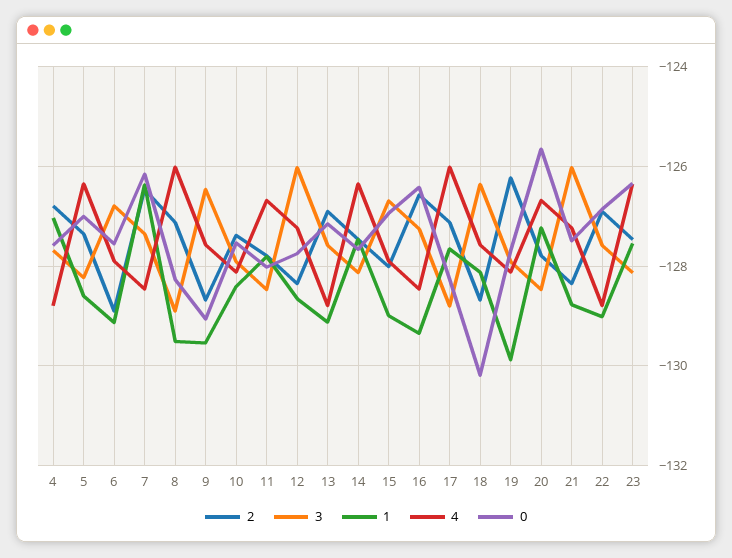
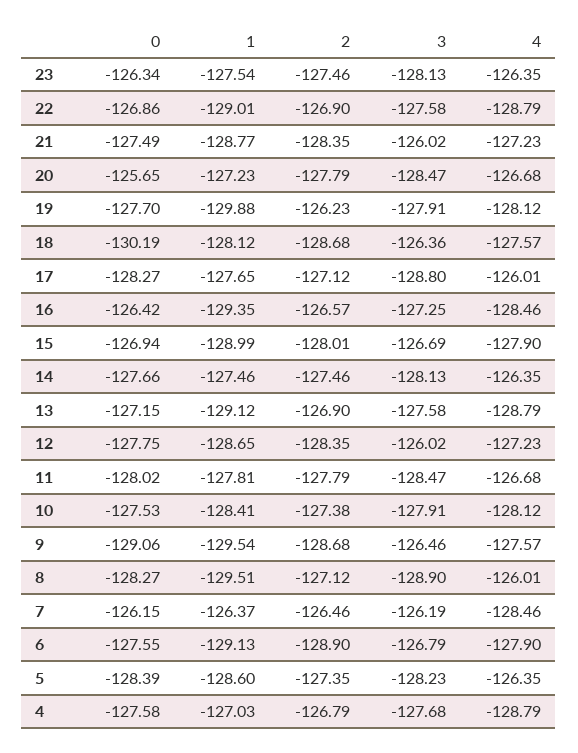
  {
    "2": {
      "4": -126.79,
      "5": -127.35,
      "6": -128.9,
      "7": -126.46,
      "8": -127.12,
      "9": -128.68,
      "10": -127.38,
      "11": -127.79,
      "12": -128.35,
      "13": -126.9,
      "14": -127.46,
      "15": -128.01,
      "16": -126.57,
      "17": -127.12,
      "18": -128.68,
      "19": -126.23,
      "20": -127.79,
      "21": -128.35,
      "22": -126.9,
      "23": -127.46
    },
    "3": {
      "4": -127.68,
      "5": -128.23,
      "6": -126.79,
-     "7": -127.4,
+     "7": -126.19,
      "8": -128.9,
      "9": -126.46,
      "10": -127.91,
      "11": -128.47,
      "12": -126.02,
      "13": -127.58,
      "14": -128.13,
      "15": -126.69,
      "16": -127.25,
      "17": -128.8,
      "18": -126.36,
      "19": -127.91,
      "20": -128.47,
      "21": -126.02,
      "22": -127.58,
      "23": -128.13
    },
    "1": {
      "4": -127.03,
      "5": -128.6,
      "6": -129.13,
      "7": -126.37,
      "8": -129.51,
      "9": -129.54,
      "10": -128.41,
      "11": -127.81,
      "12": -128.65,
      "13": -129.12,
      "14": -127.46,
      "15": -128.99,
      "16": -129.35,
      "17": -127.65,
      "18": -128.12,
      "19": -129.88,
      "20": -127.23,
      "21": -128.77,
      "22": -129.01,
      "23": -127.54
    },
    "4": {
      "4": -128.79,
      "5": -126.35,
      "6": -127.9,
      "7": -128.46,
      "8": -126.01,
      "9": -127.57,
      "10": -128.12,
      "11": -126.68,
      "12": -127.23,
      "13": -128.79,
      "14": -126.35,
      "15": -127.9,
      "16": -128.46,
      "17": -126.01,
      "18": -127.57,
      "19": -128.12,
      "20": -126.68,
      "21": -127.23,
      "22": -128.79,
      "23": -126.35
    },
    "0": {
      "4": -127.58,
-     "5": -127,
+     "5": -128.39,
      "6": -127.55,
      "7": -126.15,
      "8": -128.27,
      "9": -129.06,
      "10": -127.53,
      "11": -128.02,
      "12": -127.75,
      "13": -127.15,
      "14": -127.66,
      "15": -126.94,
      "16": -126.42,
      "17": -128.27,
      "18": -130.19,
      "19": -127.7,
      "20": -125.65,
      "21": -127.49,
      "22": -126.86,
      "23": -126.34
    }
  }

